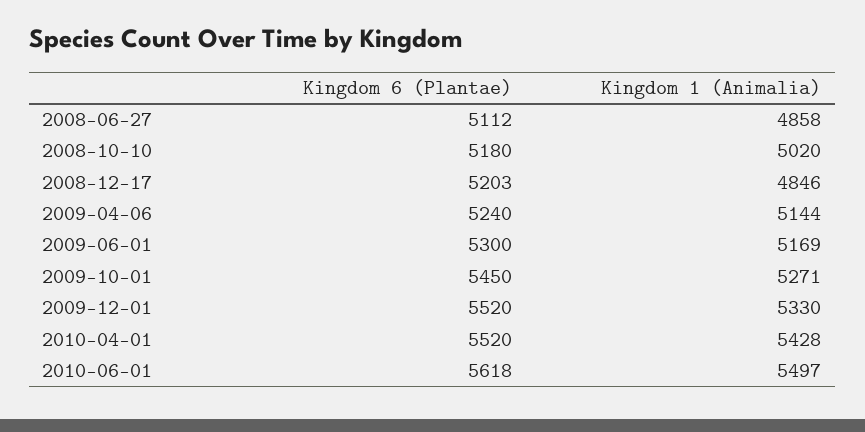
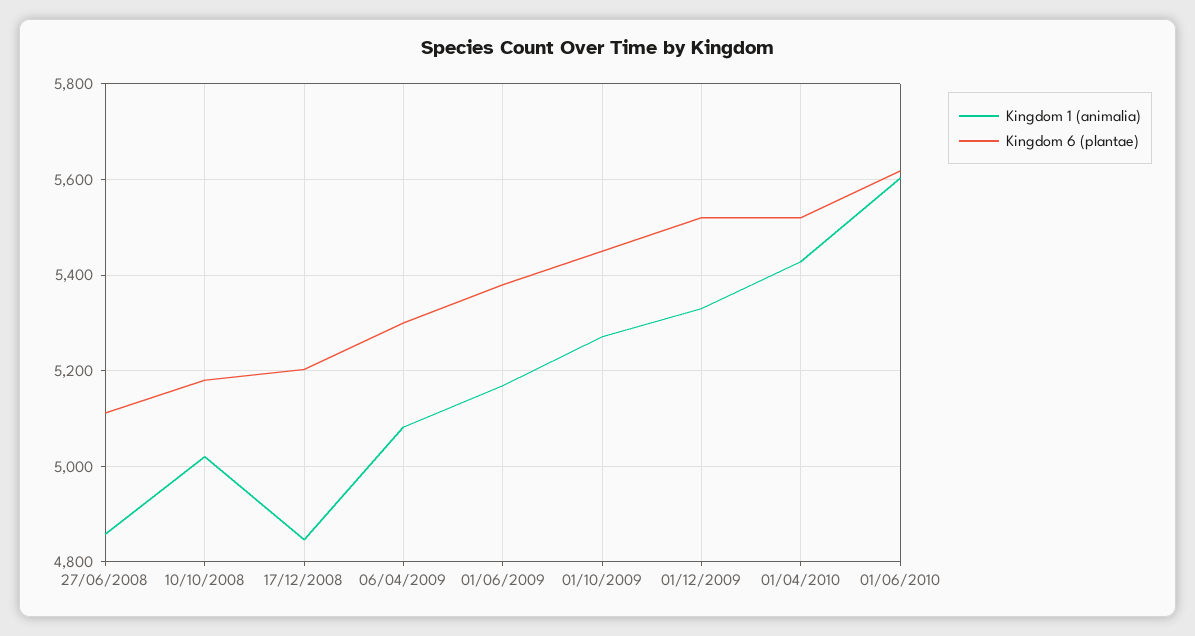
  {
    "Kingdom 6 (Plantae)": {
      "2008-06-27": 5112,
      "2008-10-10": 5180,
      "2008-12-17": 5203,
-     "2009-04-06": 5240,
+     "2009-04-06": 5300,
-     "2009-06-01": 5300,
+     "2009-06-01": 5380,
      "2009-10-01": 5450,
      "2009-12-01": 5520,
      "2010-04-01": 5520,
      "2010-06-01": 5618
    },
    "Kingdom 1 (Animalia)": {
      "2008-06-27": 4858,
      "2008-10-10": 5020,
      "2008-12-17": 4846,
-     "2009-04-06": 5144,
+     "2009-04-06": 5080,
      "2009-06-01": 5169,
      "2009-10-01": 5271,
      "2009-12-01": 5330,
      "2010-04-01": 5428,
-     "2010-06-01": 5497
+     "2010-06-01": 5600
    }
  }

